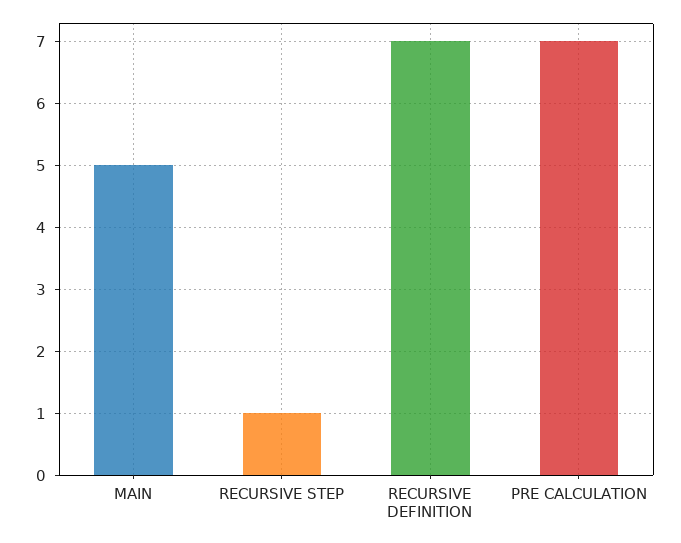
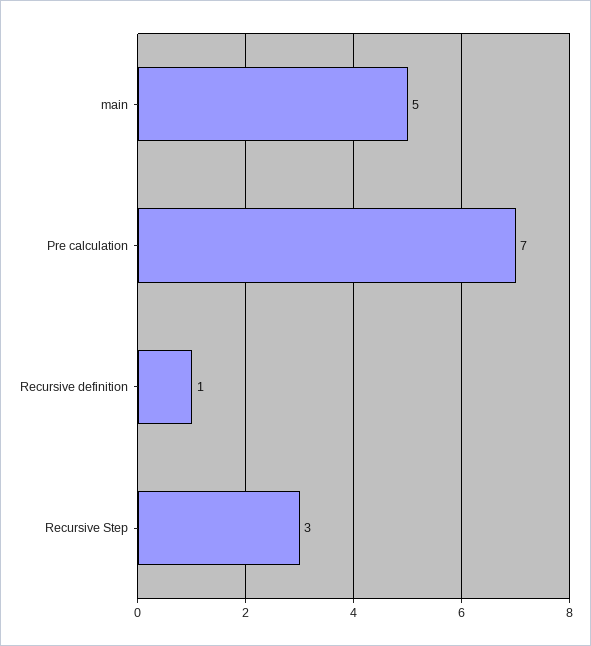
  {
    "MAIN": 5,
-   "RECURSIVE STEP": 1,
+   "RECURSIVE STEP": 3,
-   "RECURSIVE DEFINITION": 7,
+   "RECURSIVE DEFINITION": 1,
    "PRE CALCULATION": 7
  }

